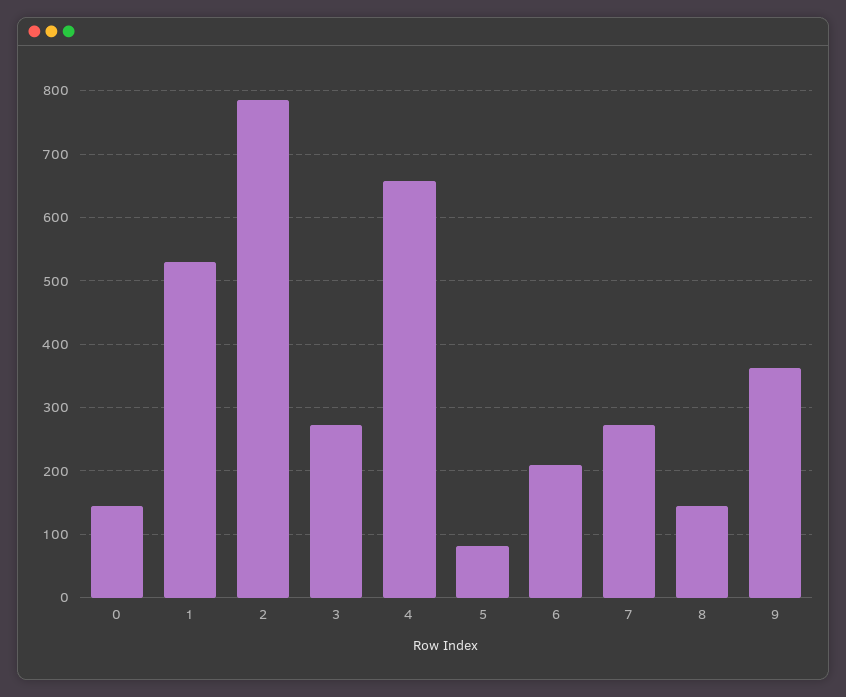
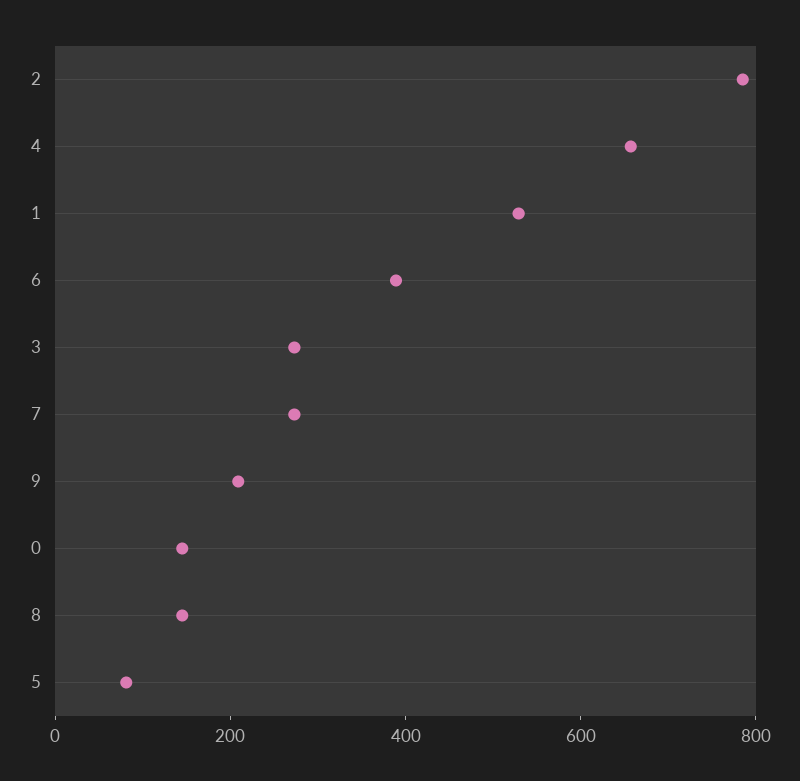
  {
    "0": 150,
    "1": 530,
    "2": 790,
    "3": 270,
    "4": 660,
    "5": 80,
-   "6": 210,
+   "6": 400,
    "7": 270,
    "8": 150,
-   "9": 360
+   "9": 200
  }

